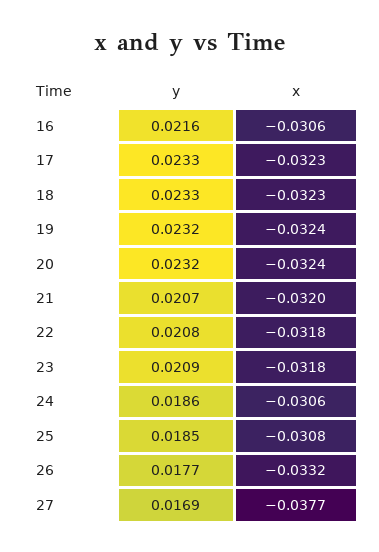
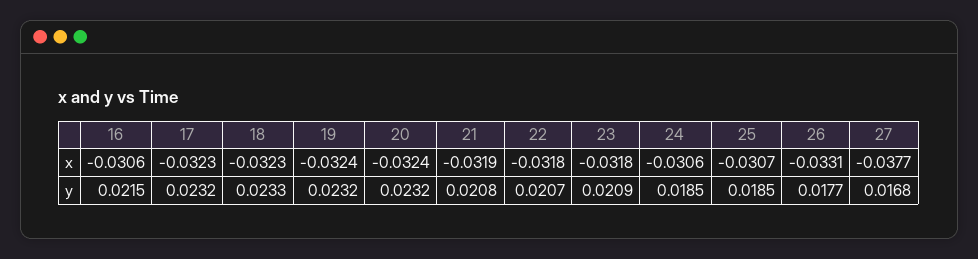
  {
    "y": {
-     "16": 0.0216,
+     "16": 0.0215,
-     "17": 0.0233,
+     "17": 0.0232,
      "18": 0.0233,
      "19": 0.0232,
      "20": 0.0232,
-     "21": 0.0207,
+     "21": 0.0208,
-     "22": 0.0208,
+     "22": 0.0207,
      "23": 0.0209,
-     "24": 0.0186,
+     "24": 0.0185,
      "25": 0.0185,
      "26": 0.0177,
-     "27": 0.0169
+     "27": 0.0168
    },
    "x": {
      "16": -0.0306,
      "17": -0.0323,
      "18": -0.0323,
      "19": -0.0324,
      "20": -0.0324,
-     "21": -0.032,
+     "21": -0.0319,
      "22": -0.0318,
      "23": -0.0318,
      "24": -0.0306,
-     "25": -0.0308,
+     "25": -0.0307,
-     "26": -0.0332,
+     "26": -0.0331,
      "27": -0.0377
    }
  }

